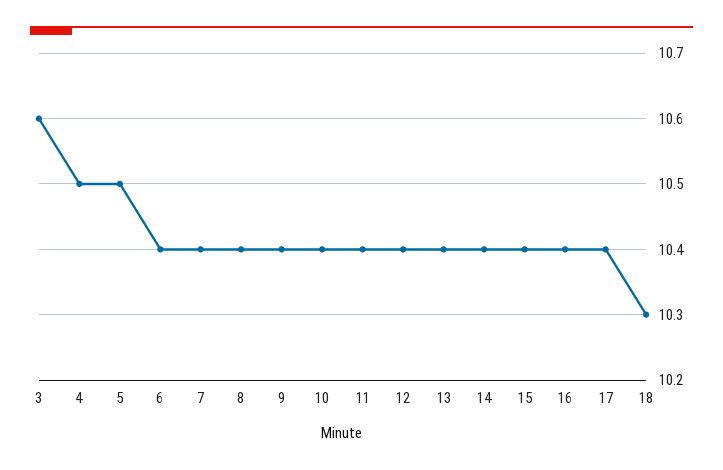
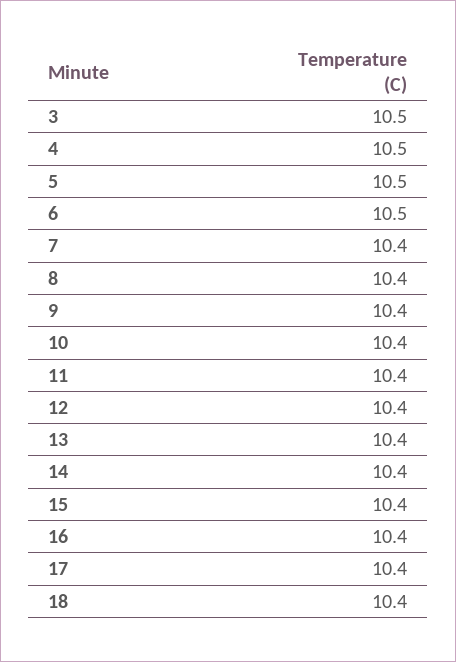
  {
-   "3": 10.6,
+   "3": 10.5,
    "4": 10.5,
    "5": 10.5,
-   "6": 10.4,
+   "6": 10.5,
    "7": 10.4,
    "8": 10.4,
    "9": 10.4,
    "10": 10.4,
    "11": 10.4,
    "12": 10.4,
    "13": 10.4,
    "14": 10.4,
    "15": 10.4,
    "16": 10.4,
    "17": 10.4,
-   "18": 10.3
+   "18": 10.4
  }

